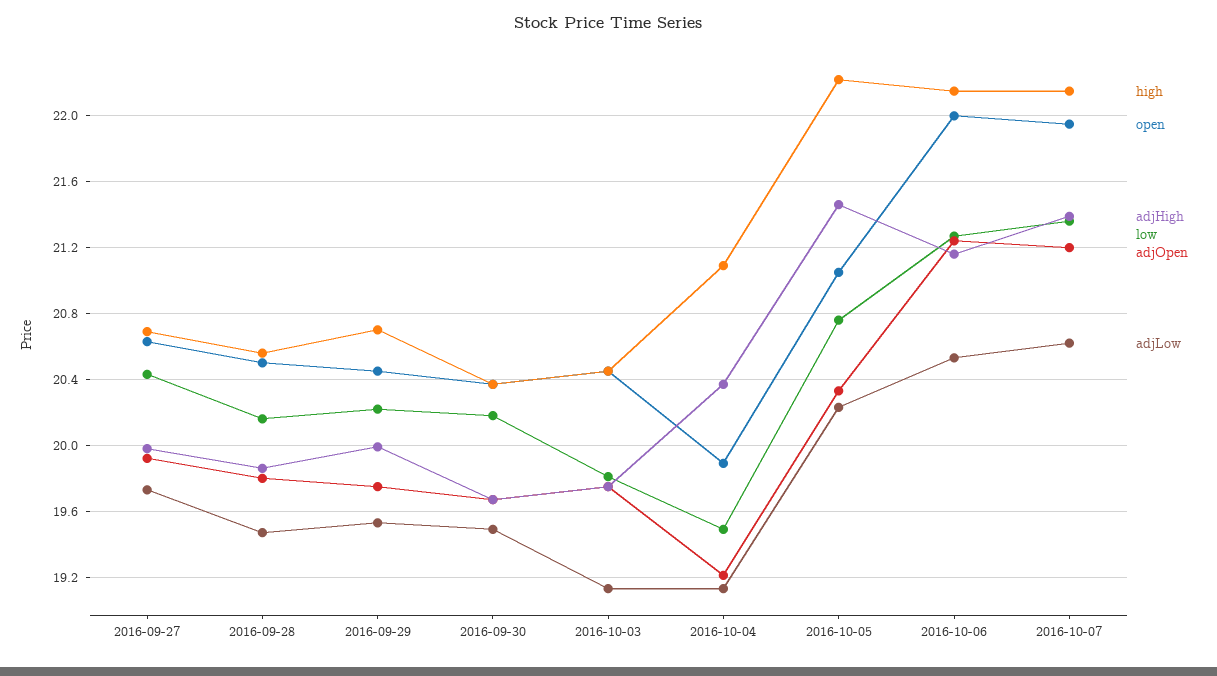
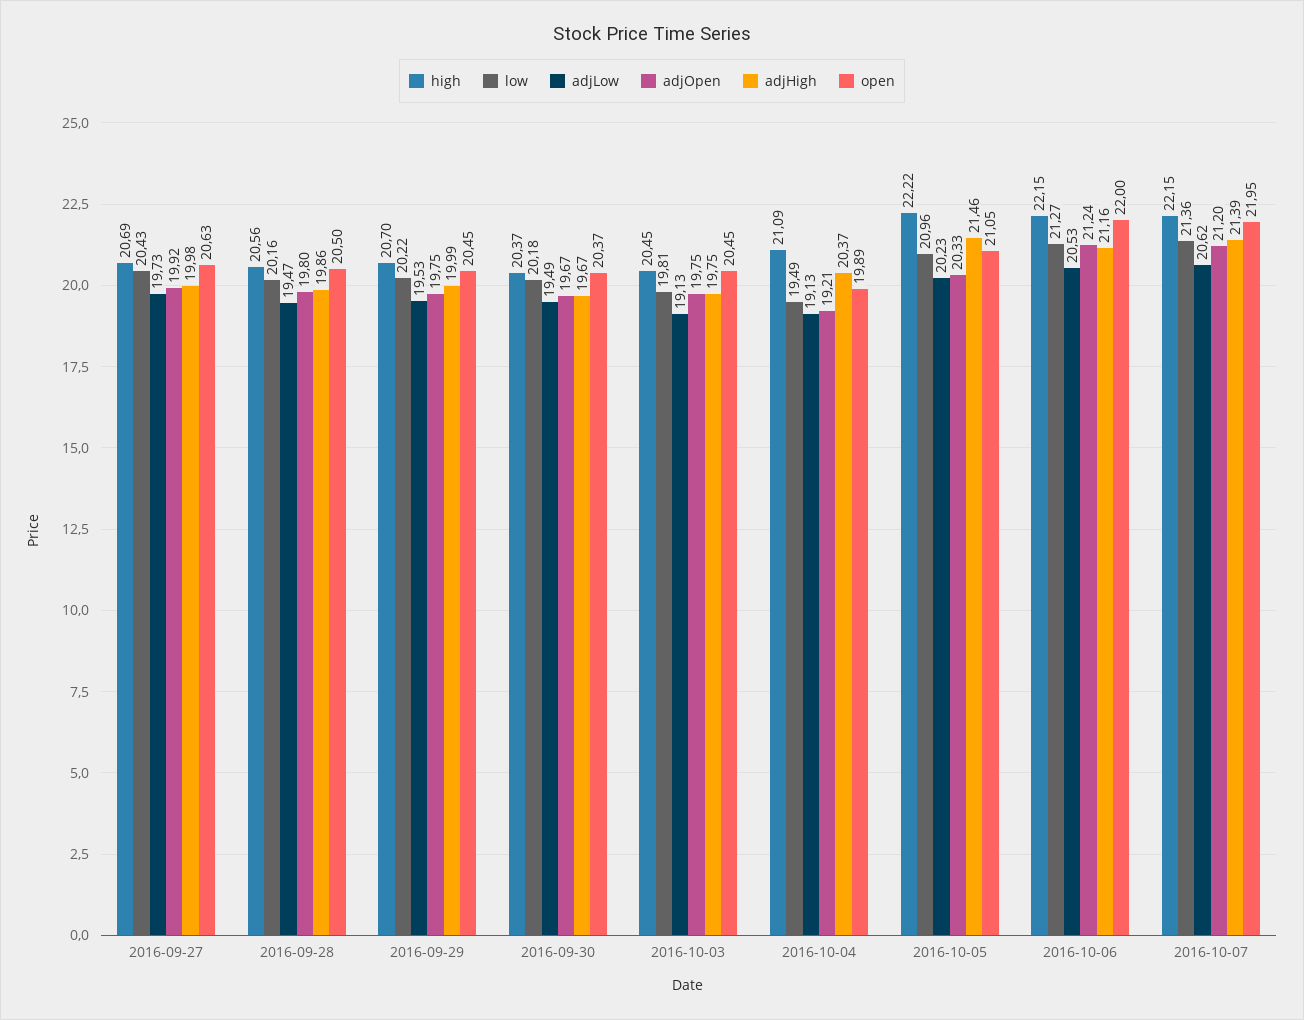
  {
    "high": {
      "2016-09-27": 20.69,
      "2016-09-28": 20.56,
      "2016-09-29": 20.7,
      "2016-09-30": 20.37,
      "2016-10-03": 20.45,
      "2016-10-04": 21.09,
      "2016-10-05": 22.22,
      "2016-10-06": 22.15,
      "2016-10-07": 22.15
    },
    "open": {
      "2016-09-27": 20.63,
      "2016-09-28": 20.5,
      "2016-09-29": 20.45,
      "2016-09-30": 20.37,
      "2016-10-03": 20.45,
      "2016-10-04": 19.89,
      "2016-10-05": 21.05,
      "2016-10-06": 22,
      "2016-10-07": 21.95
    },
    "adjHigh": {
      "2016-09-27": 19.98,
      "2016-09-28": 19.86,
      "2016-09-29": 19.99,
      "2016-09-30": 19.67,
      "2016-10-03": 19.75,
      "2016-10-04": 20.37,
      "2016-10-05": 21.46,
      "2016-10-06": 21.16,
      "2016-10-07": 21.39
    },
    "low": {
      "2016-09-27": 20.43,
      "2016-09-28": 20.16,
      "2016-09-29": 20.22,
      "2016-09-30": 20.18,
      "2016-10-03": 19.81,
      "2016-10-04": 19.49,
-     "2016-10-05": 20.75,
+     "2016-10-05": 20.96,
      "2016-10-06": 21.27,
      "2016-10-07": 21.36
    },
    "adjOpen": {
      "2016-09-27": 19.92,
      "2016-09-28": 19.8,
      "2016-09-29": 19.75,
      "2016-09-30": 19.67,
      "2016-10-03": 19.75,
      "2016-10-04": 19.21,
      "2016-10-05": 20.33,
      "2016-10-06": 21.24,
      "2016-10-07": 21.2
    },
    "adjLow": {
      "2016-09-27": 19.73,
      "2016-09-28": 19.47,
      "2016-09-29": 19.53,
      "2016-09-30": 19.49,
      "2016-10-03": 19.13,
      "2016-10-04": 19.13,
      "2016-10-05": 20.23,
      "2016-10-06": 20.53,
      "2016-10-07": 20.62
    }
  }

